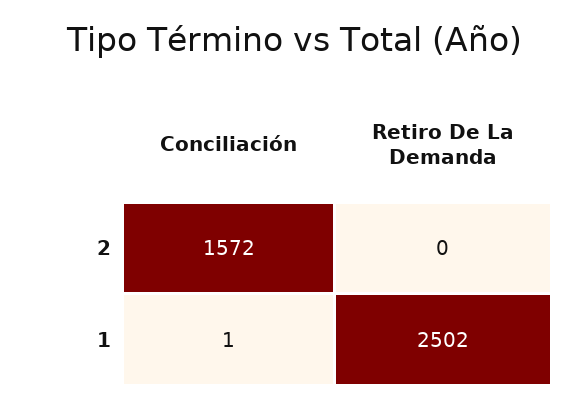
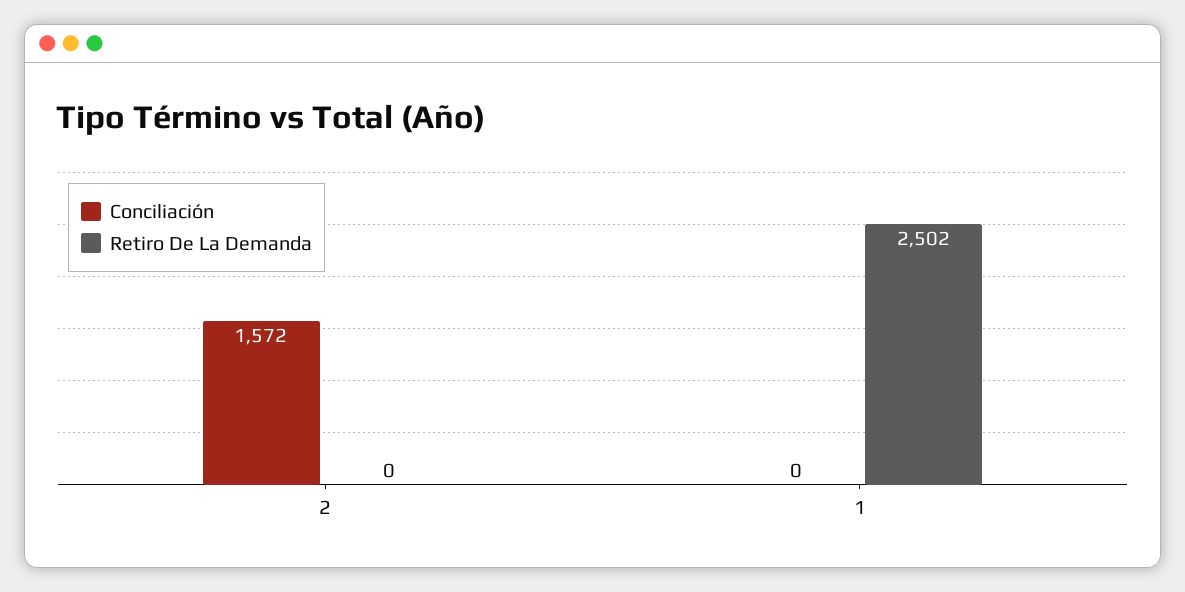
  {
    "Conciliación": {
      "2": 1572,
-     "1": 1
+     "1": 0
    },
    "Retiro De La Demanda": {
      "2": 0,
      "1": 2502
    }
  }

